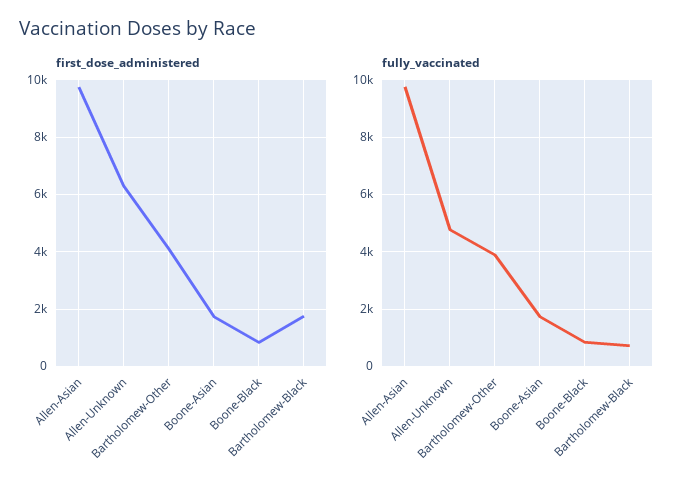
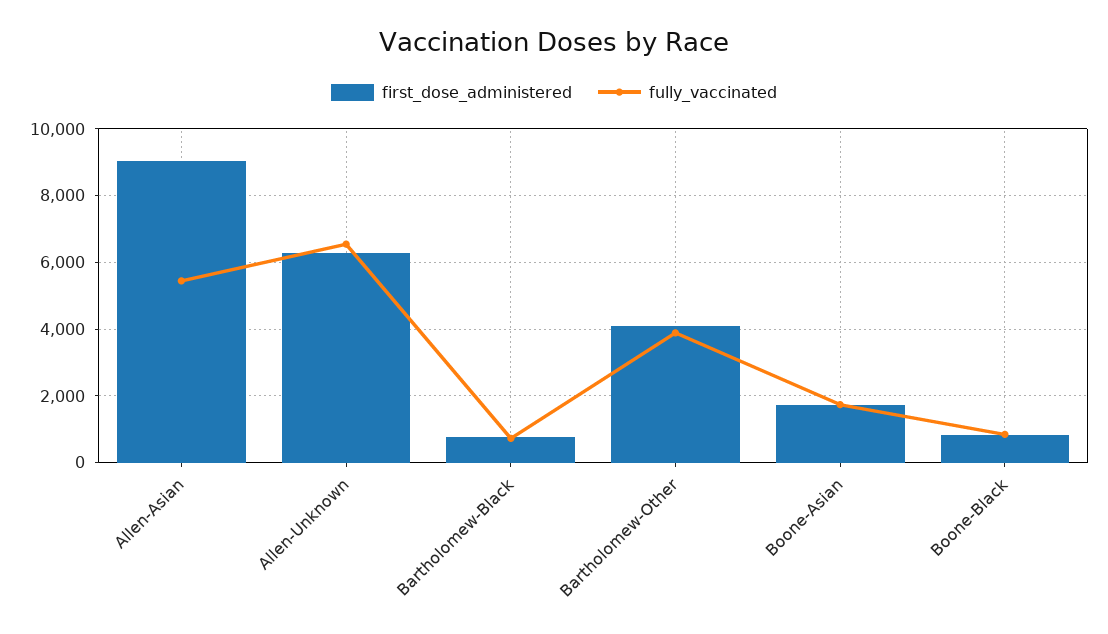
  {
    "first_dose_administered": {
-     "Allen-Asian": 9750,
+     "Allen-Asian": 9000,
      "Allen-Unknown": 6200,
      "Bartholomew-Other": 4000,
      "Boone-Asian": 1800,
      "Boone-Black": 800,
-     "Bartholomew-Black": 1750
+     "Bartholomew-Black": 800
    },
    "fully_vaccinated": {
-     "Allen-Asian": 9750,
+     "Allen-Asian": 5400,
-     "Allen-Unknown": 4750,
+     "Allen-Unknown": 6600,
      "Bartholomew-Other": 3800,
      "Boone-Asian": 1800,
      "Boone-Black": 800,
      "Bartholomew-Black": 800
    }
  }

